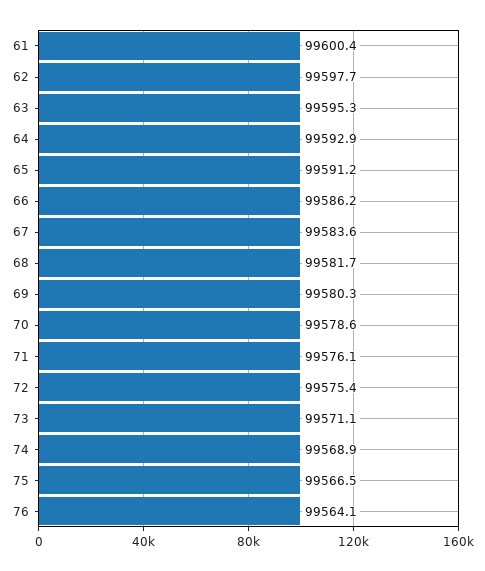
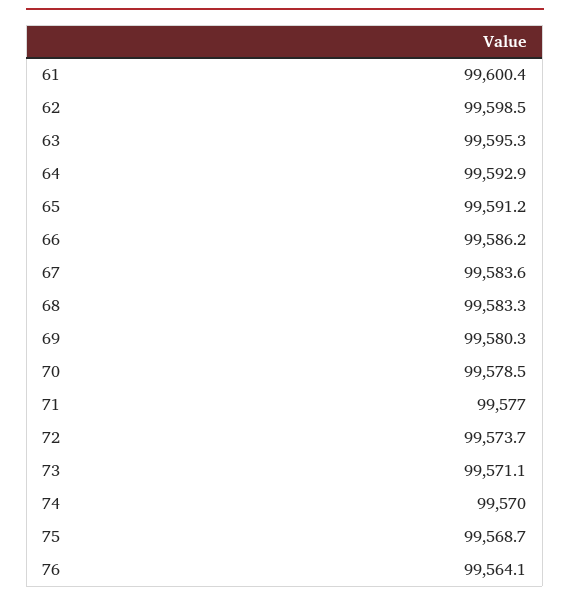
  {
    "61": 99600.4,
-   "62": 99597.7,
+   "62": 99598.5,
    "63": 99595.3,
    "64": 99592.9,
    "65": 99591.2,
    "66": 99586.2,
    "67": 99583.6,
-   "68": 99581.7,
+   "68": 99583.3,
    "69": 99580.3,
-   "70": 99578.6,
+   "70": 99578.5,
-   "71": 99576.1,
+   "71": 99577,
-   "72": 99575.4,
+   "72": 99573.7,
    "73": 99571.1,
-   "74": 99568.9,
+   "74": 99570,
-   "75": 99566.5,
+   "75": 99568.7,
    "76": 99564.1
  }

